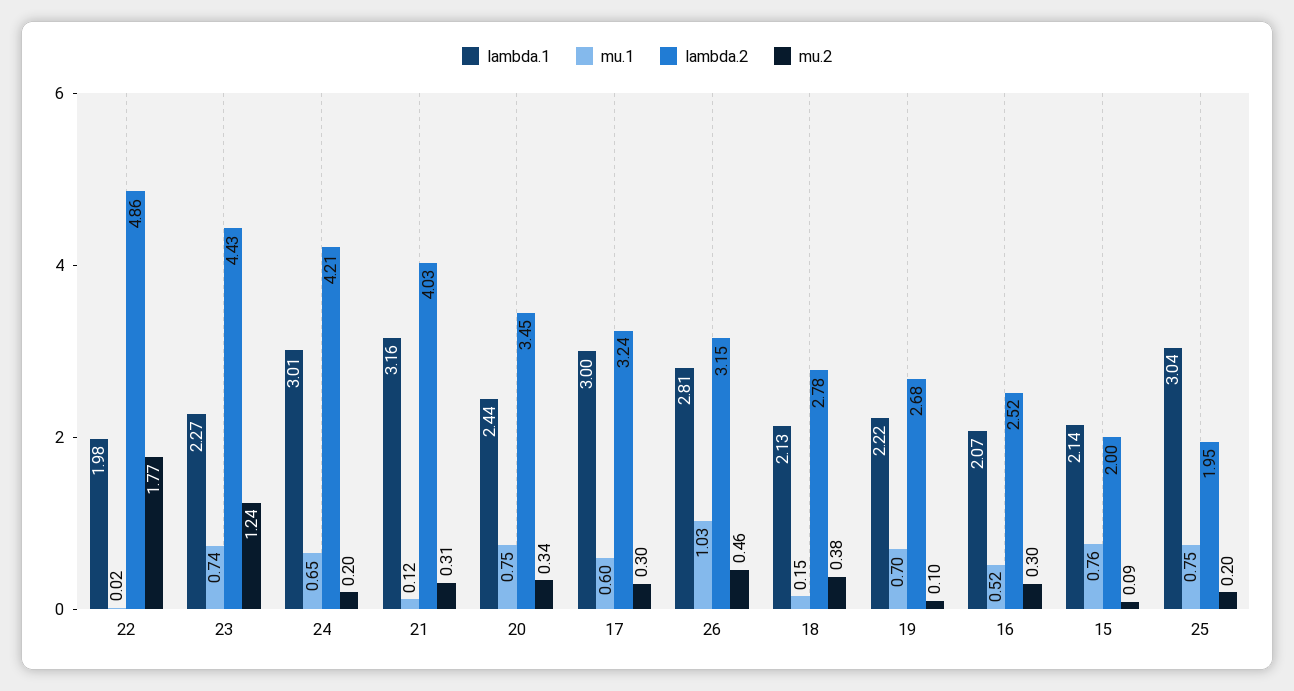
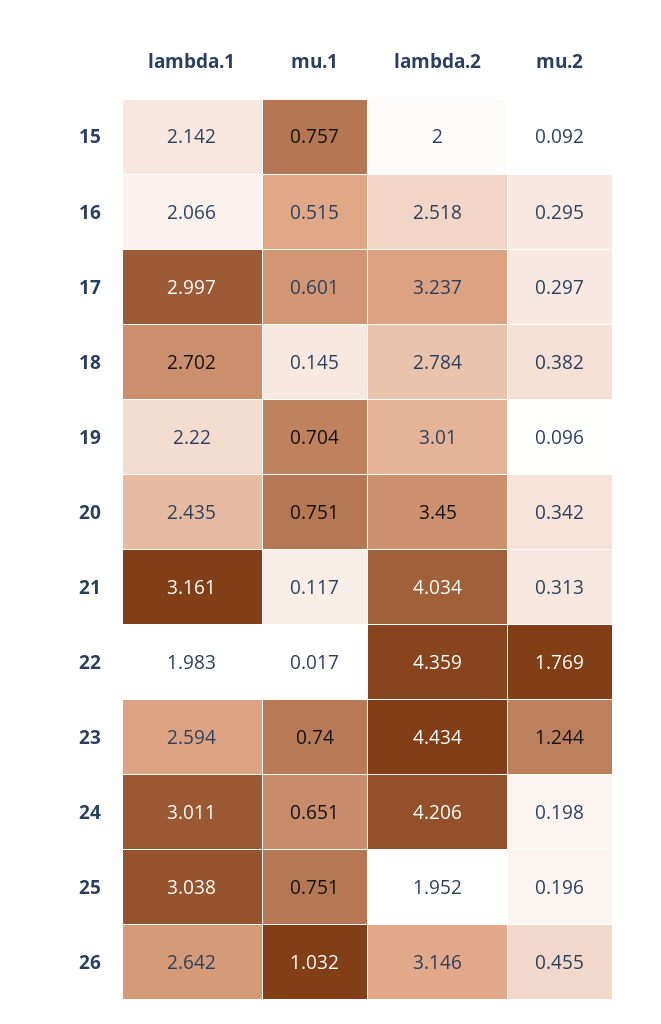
  {
    "lambda.1": {
      "22": 1.983,
-     "23": 2.27,
+     "23": 2.594,
      "24": 3.011,
      "21": 3.161,
      "20": 2.435,
      "17": 2.997,
-     "26": 2.81,
+     "26": 2.642,
-     "18": 2.13,
+     "18": 2.702,
      "19": 2.22,
      "16": 2.066,
      "15": 2.142,
      "25": 3.038
    },
    "mu.1": {
      "22": 0.017,
      "23": 0.74,
      "24": 0.651,
      "21": 0.117,
      "20": 0.751,
      "17": 0.601,
      "26": 1.032,
      "18": 0.145,
      "19": 0.704,
      "16": 0.515,
      "15": 0.757,
      "25": 0.751
    },
    "lambda.2": {
-     "22": 4.86,
+     "22": 4.359,
      "23": 4.434,
      "24": 4.206,
      "21": 4.034,
      "20": 3.45,
      "17": 3.237,
      "26": 3.146,
      "18": 2.784,
-     "19": 2.68,
+     "19": 3.01,
      "16": 2.518,
      "15": 2,
      "25": 1.952
    },
    "mu.2": {
      "22": 1.769,
      "23": 1.244,
      "24": 0.198,
      "21": 0.313,
      "20": 0.342,
      "17": 0.297,
      "26": 0.455,
      "18": 0.382,
      "19": 0.096,
      "16": 0.295,
      "15": 0.092,
      "25": 0.196
    }
  }

